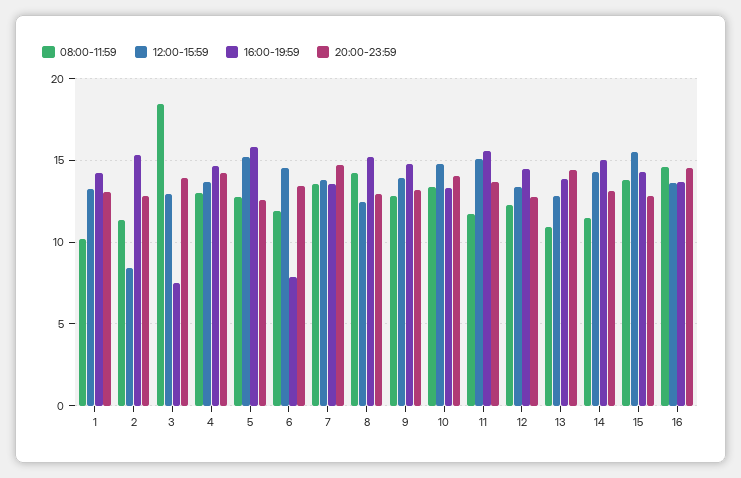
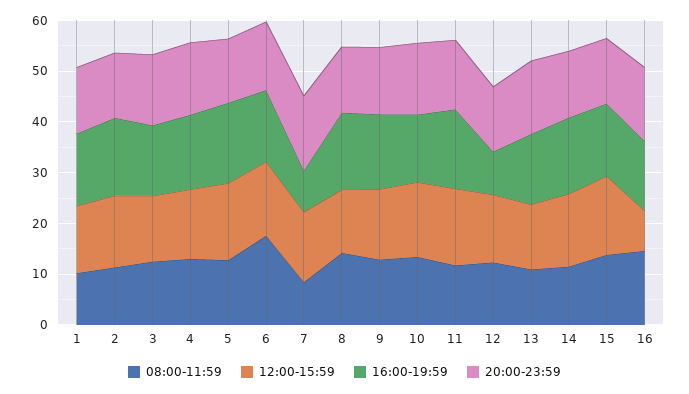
  {
    "08:00-11:59": {
      "1": 10,
      "2": 11.5,
-     "3": 18.5,
+     "3": 12,
      "4": 13,
      "5": 13,
-     "6": 12,
+     "6": 18,
-     "7": 13.5,
+     "7": 8,
      "8": 14,
      "9": 13,
      "10": 13.5,
      "11": 12,
      "12": 12.5,
      "13": 11,
      "14": 11.5,
      "15": 14,
      "16": 14.5
    },
    "12:00-15:59": {
      "1": 13.5,
-     "2": 8.5,
+     "2": 14,
      "3": 13,
      "4": 13.5,
      "5": 15,
      "6": 14.5,
      "7": 14,
      "8": 12.5,
      "9": 14,
      "10": 15,
      "11": 15,
      "12": 13.5,
      "13": 13,
      "14": 14.5,
      "15": 15.5,
-     "16": 13.5
+     "16": 8
    },
    "16:00-19:59": {
      "1": 14,
      "2": 15.5,
-     "3": 7.5,
+     "3": 14,
      "4": 14.5,
      "5": 16,
-     "6": 8,
+     "6": 14,
-     "7": 13.5,
+     "7": 8,
      "8": 15,
      "9": 15,
      "10": 13.5,
      "11": 15.5,
-     "12": 14.5,
+     "12": 8,
      "13": 14,
      "14": 15,
      "15": 14.5,
      "16": 13.5
    },
    "20:00-23:59": {
      "1": 13,
      "2": 13,
      "3": 14,
      "4": 14.5,
      "5": 12.5,
      "6": 13.5,
      "7": 14.5,
      "8": 13,
      "9": 13,
      "10": 14,
      "11": 13.5,
      "12": 13,
      "13": 14.5,
      "14": 13,
      "15": 13,
      "16": 14.5
    }
  }

